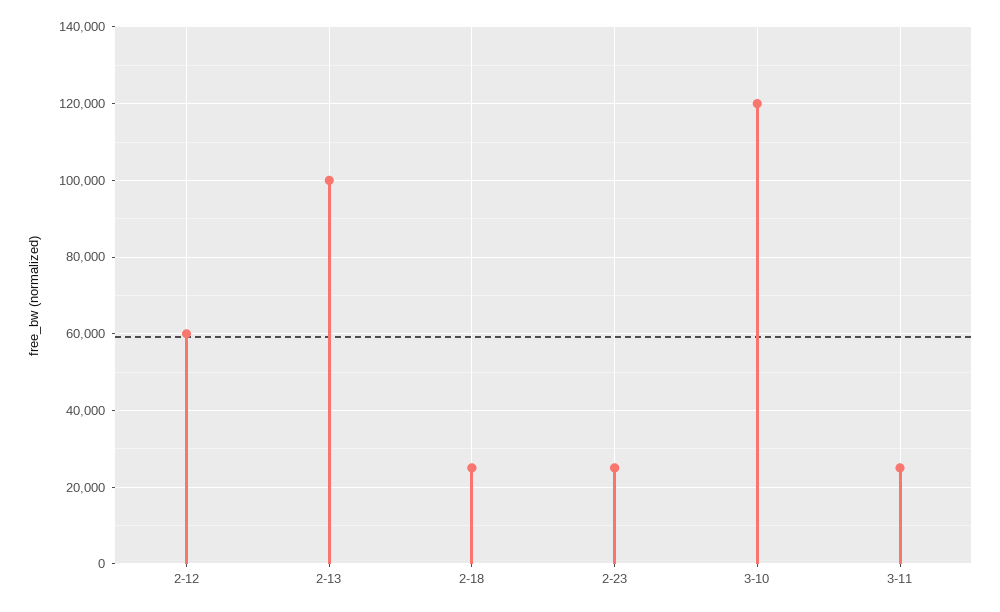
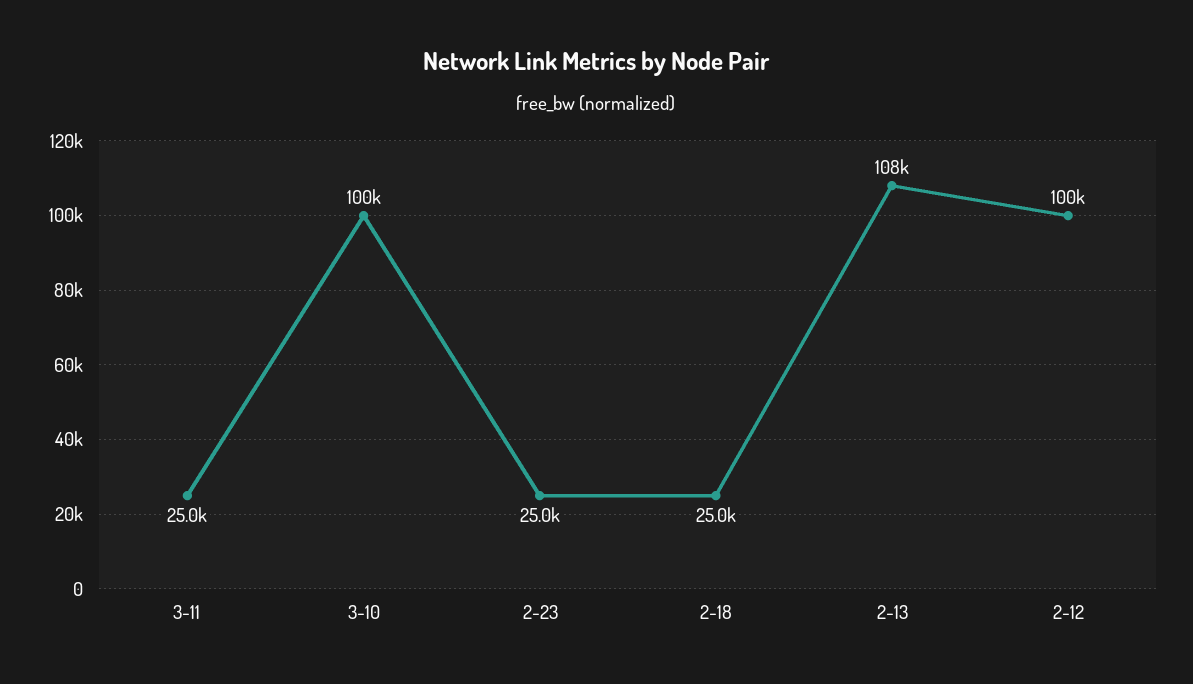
  {
-   "2-12": 60000,
+   "2-12": 100000,
-   "2-13": 100000,
+   "2-13": 108000,
    "2-18": 25000,
    "2-23": 25000,
-   "3-10": 120000,
+   "3-10": 100000,
    "3-11": 25000
  }

